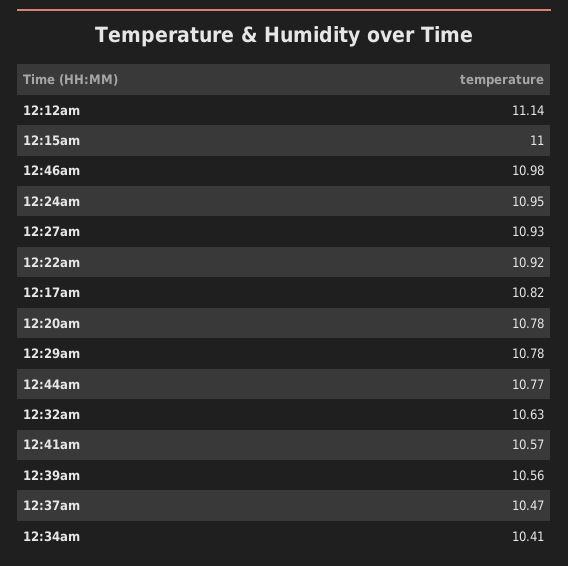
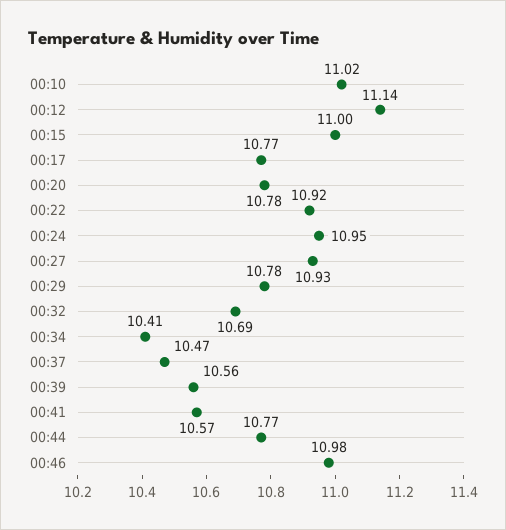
  {
    "12:12am": 11.14,
    "12:15am": 11,
    "12:46am": 10.98,
    "12:24am": 10.95,
    "12:27am": 10.93,
    "12:22am": 10.92,
-   "12:17am": 10.82,
+   "12:17am": 10.77,
    "12:20am": 10.78,
    "12:29am": 10.78,
    "12:44am": 10.77,
-   "12:32am": 10.63,
+   "12:32am": 10.69,
    "12:41am": 10.57,
    "12:39am": 10.56,
    "12:37am": 10.47,
-   "12:34am": 10.41
+   "12:34am": 10.41,
+   "00:10": 11.02
  }

